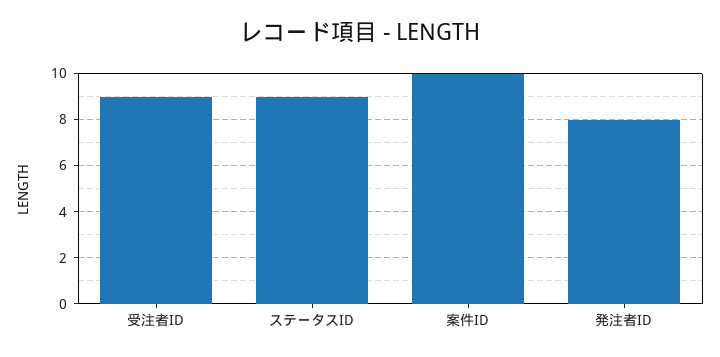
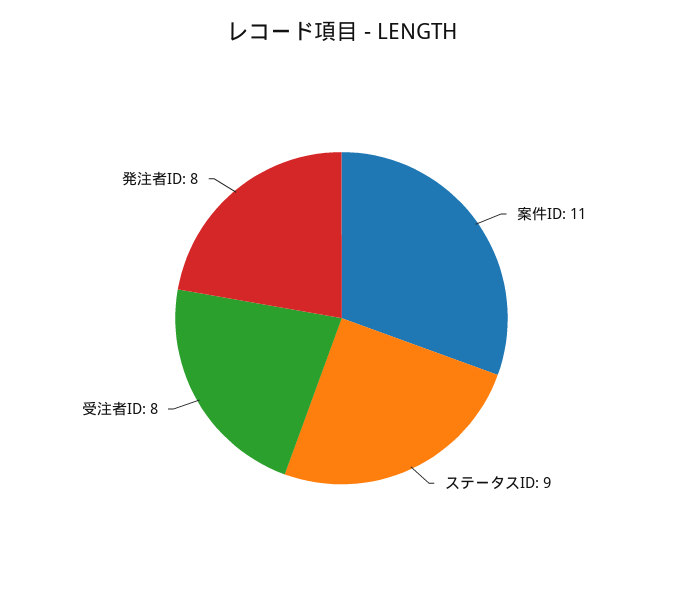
  {
-   "受注者ID": 9,
+   "受注者ID": 8,
    "ステータスID": 9,
-   "案件ID": 10,
+   "案件ID": 11,
    "発注者ID": 8
  }

